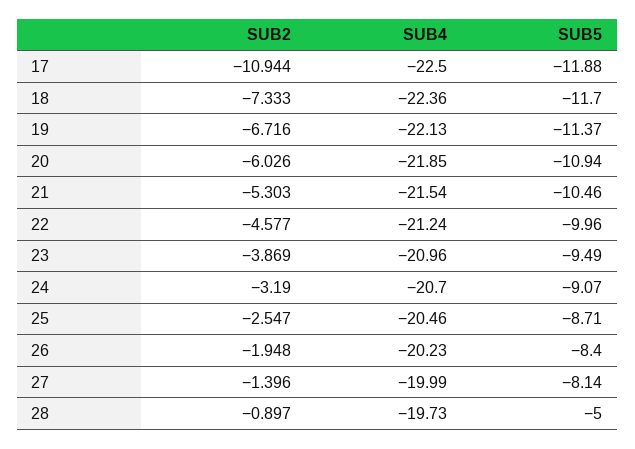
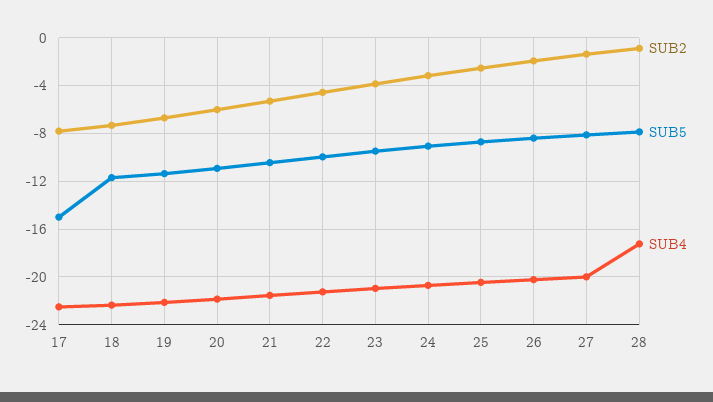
  {
    "SUB2": {
-     "17": -10.944,
+     "17": -8,
      "18": -7.333,
      "19": -6.716,
      "20": -6.026,
      "21": -5.303,
      "22": -4.577,
      "23": -3.869,
      "24": -3.19,
      "25": -2.547,
      "26": -1.948,
      "27": -1.396,
      "28": -0.897
    },
    "SUB4": {
      "17": -22.5,
      "18": -22.36,
      "19": -22.13,
      "20": -21.85,
      "21": -21.54,
      "22": -21.24,
      "23": -20.96,
      "24": -20.7,
      "25": -20.46,
      "26": -20.23,
      "27": -19.99,
-     "28": -19.73
+     "28": -17
    },
    "SUB5": {
-     "17": -11.88,
+     "17": -15,
      "18": -11.7,
      "19": -11.37,
      "20": -10.94,
      "21": -10.46,
      "22": -9.96,
      "23": -9.49,
      "24": -9.07,
      "25": -8.71,
      "26": -8.4,
      "27": -8.14,
-     "28": -5
+     "28": -8
    }
  }

